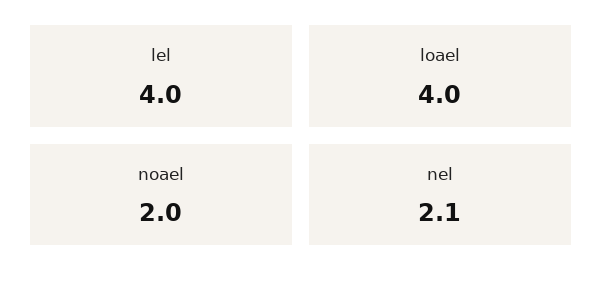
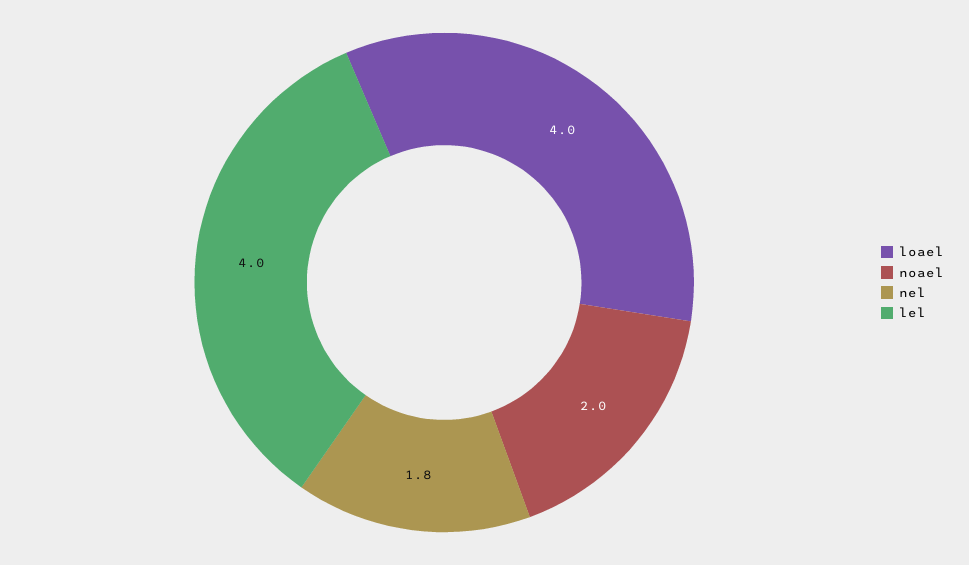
  {
    "lel": 4,
    "loael": 4,
    "noael": 2,
-   "nel": 2.1
+   "nel": 1.8
  }

